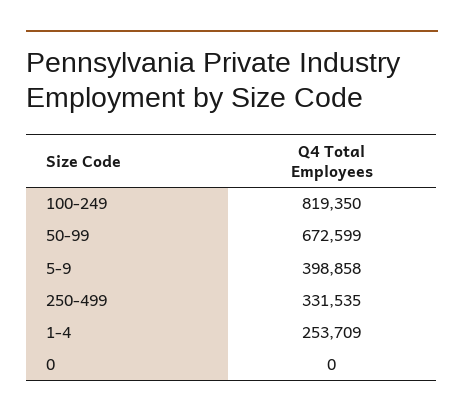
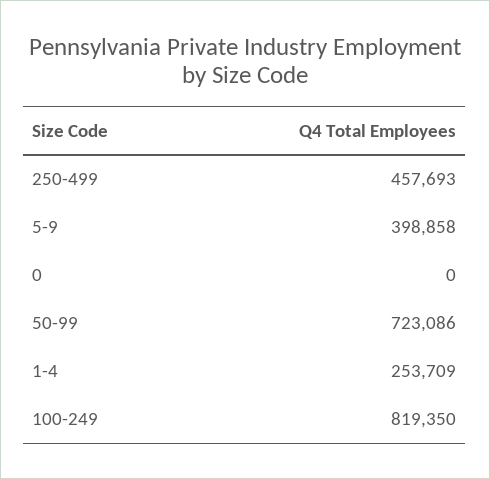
  {
    "100-249": 819350,
-   "50-99": 672599,
+   "50-99": 723086,
    "5-9": 398858,
-   "250-499": 331535,
+   "250-499": 457693,
    "1-4": 253709,
    "0": 0
  }

